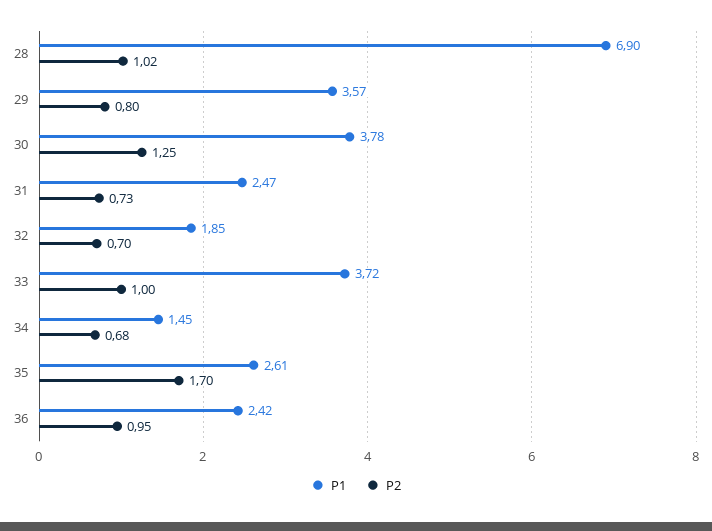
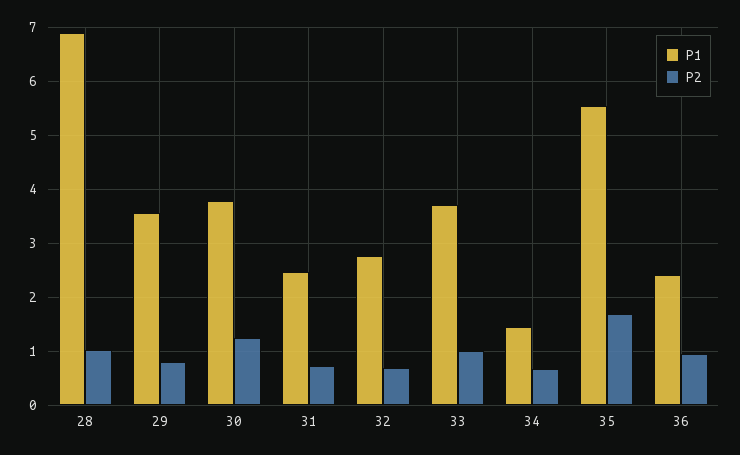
  {
    "P1": {
      "28": 6.9,
      "29": 3.57,
      "30": 3.78,
      "31": 2.47,
-     "32": 1.85,
+     "32": 2.8,
      "33": 3.72,
      "34": 1.45,
-     "35": 2.61,
+     "35": 5.6,
      "36": 2.42
    },
    "P2": {
      "28": 1.02,
      "29": 0.8,
      "30": 1.25,
      "31": 0.73,
      "32": 0.7,
      "33": 1,
      "34": 0.68,
      "35": 1.7,
      "36": 0.95
    }
  }

